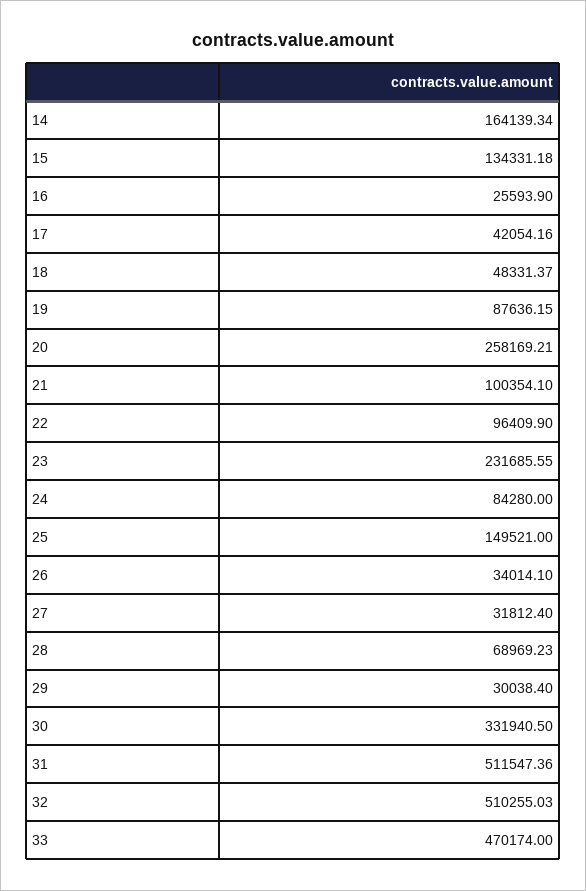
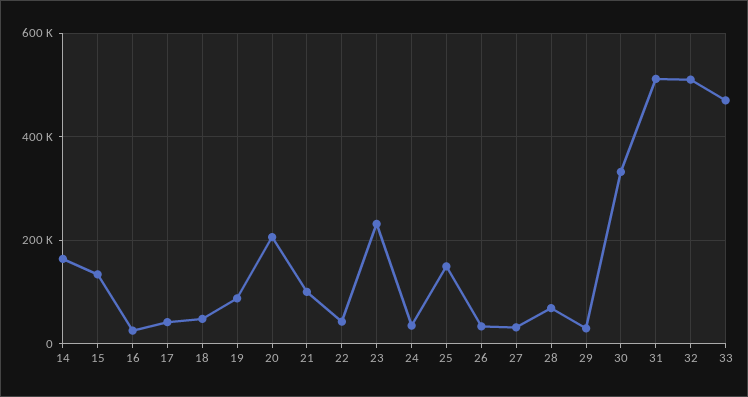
  {
    "14": 164139.34,
    "15": 134331.18,
    "16": 25593.9,
    "17": 42054.16,
    "18": 48331.37,
    "19": 87636.15,
-   "20": 258169.21,
+   "20": 200000,
    "21": 100354.1,
-   "22": 96409.9,
+   "22": 40000,
    "23": 231685.55,
-   "24": 84280,
+   "24": 40000,
    "25": 149521,
    "26": 34014.1,
    "27": 31812.4,
    "28": 68969.23,
    "29": 30038.4,
    "30": 331940.5,
    "31": 511547.36,
    "32": 510255.03,
    "33": 470174
  }

